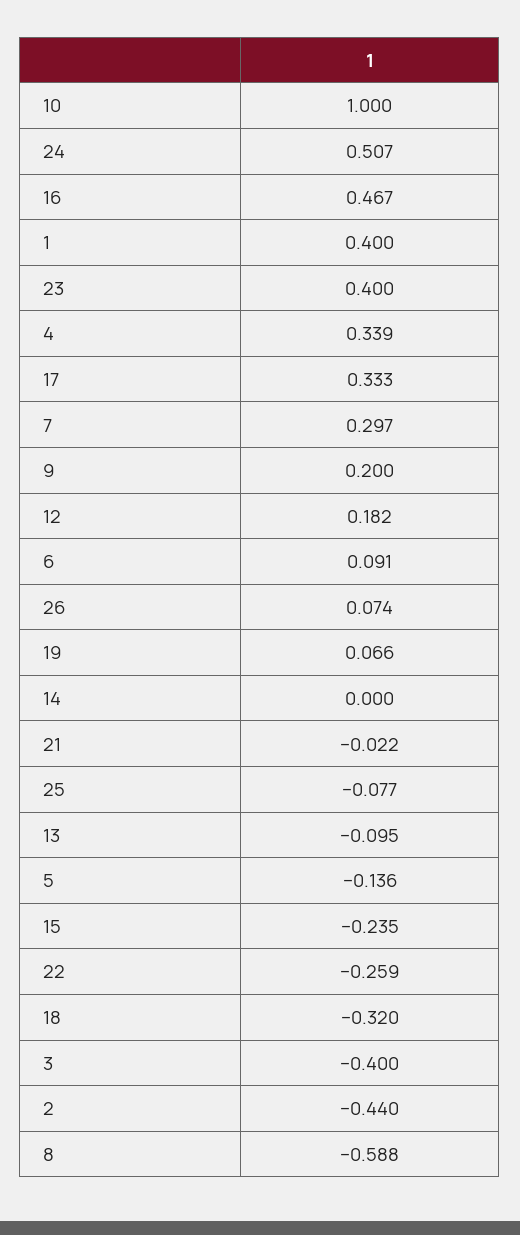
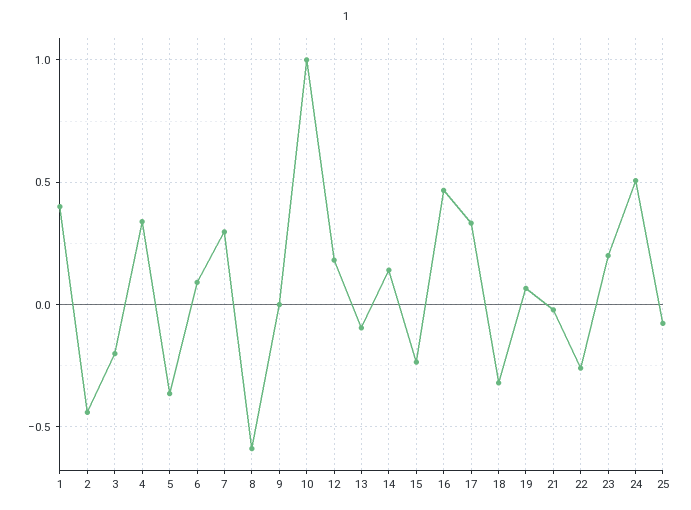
  {
    "10": 1,
    "24": 0.507,
    "16": 0.467,
    "1": 0.4,
-   "23": 0.4,
+   "23": 0.2,
    "4": 0.339,
    "17": 0.333,
    "7": 0.297,
-   "9": 0.2,
+   "9": 0,
    "12": 0.182,
    "6": 0.091,
-   "26": 0.074,
    "19": 0.066,
-   "14": 0,
+   "14": 0.15,
    "21": -0.022,
    "25": -0.077,
    "13": -0.095,
-   "5": -0.136,
+   "5": -0.35,
    "15": -0.235,
    "22": -0.259,
    "18": -0.32,
-   "3": -0.4,
+   "3": -0.2,
    "2": -0.44,
    "8": -0.588
  }

